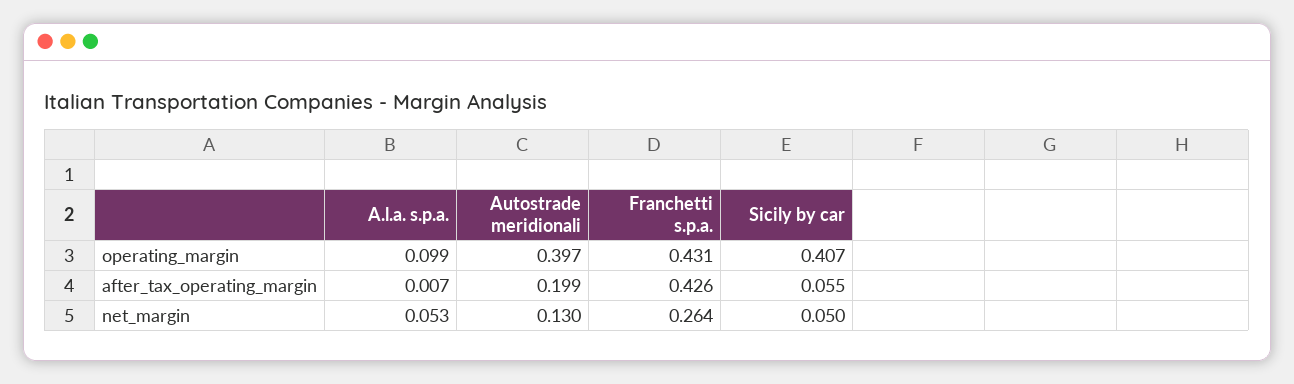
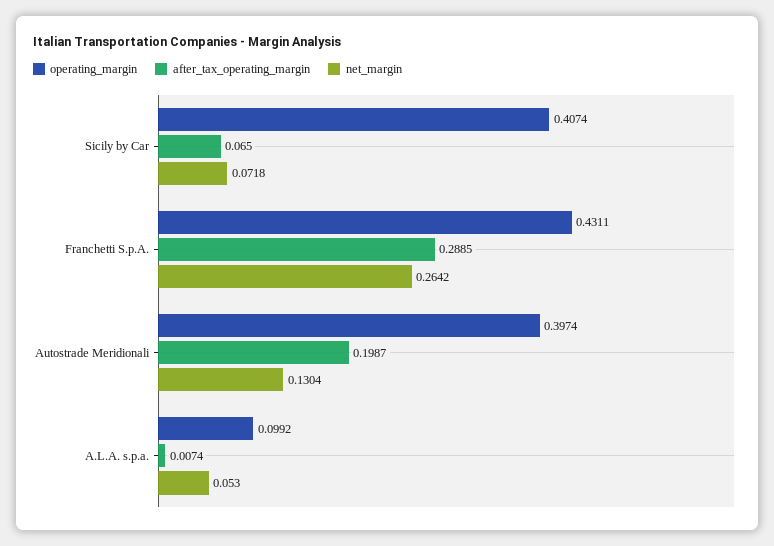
  {
    "operating_margin": {
      "A.l.a. s.p.a.": 0.0992,
      "Autostrade meridionali": 0.3974,
      "Franchetti s.p.a.": 0.4311,
      "Sicily by car": 0.4074
    },
    "after_tax_operating_margin": {
      "A.l.a. s.p.a.": 0.0074,
      "Autostrade meridionali": 0.1987,
-     "Franchetti s.p.a.": 0.426,
+     "Franchetti s.p.a.": 0.2885,
-     "Sicily by car": 0.055
+     "Sicily by car": 0.065
    },
    "net_margin": {
      "A.l.a. s.p.a.": 0.053,
      "Autostrade meridionali": 0.1304,
      "Franchetti s.p.a.": 0.2642,
-     "Sicily by car": 0.05
+     "Sicily by car": 0.0718
    }
  }

